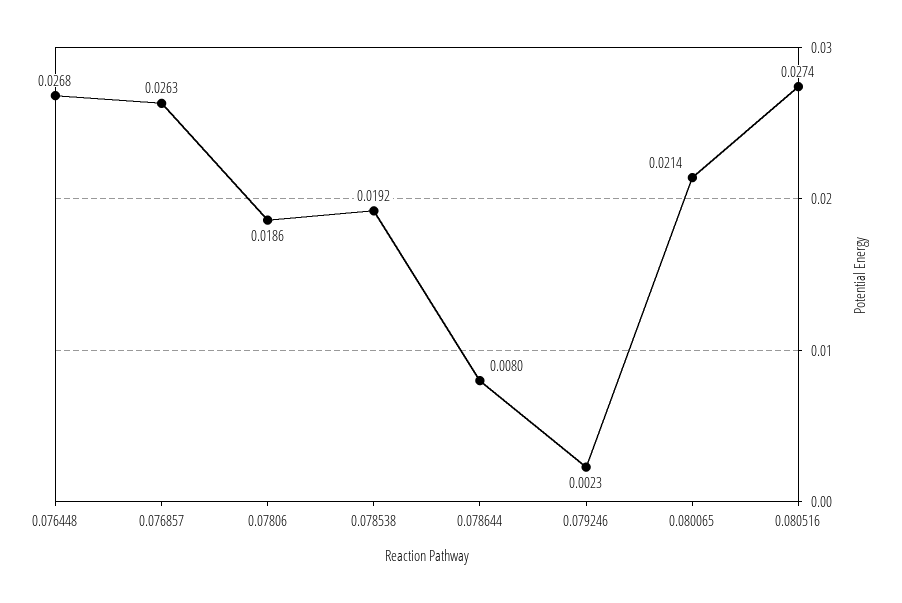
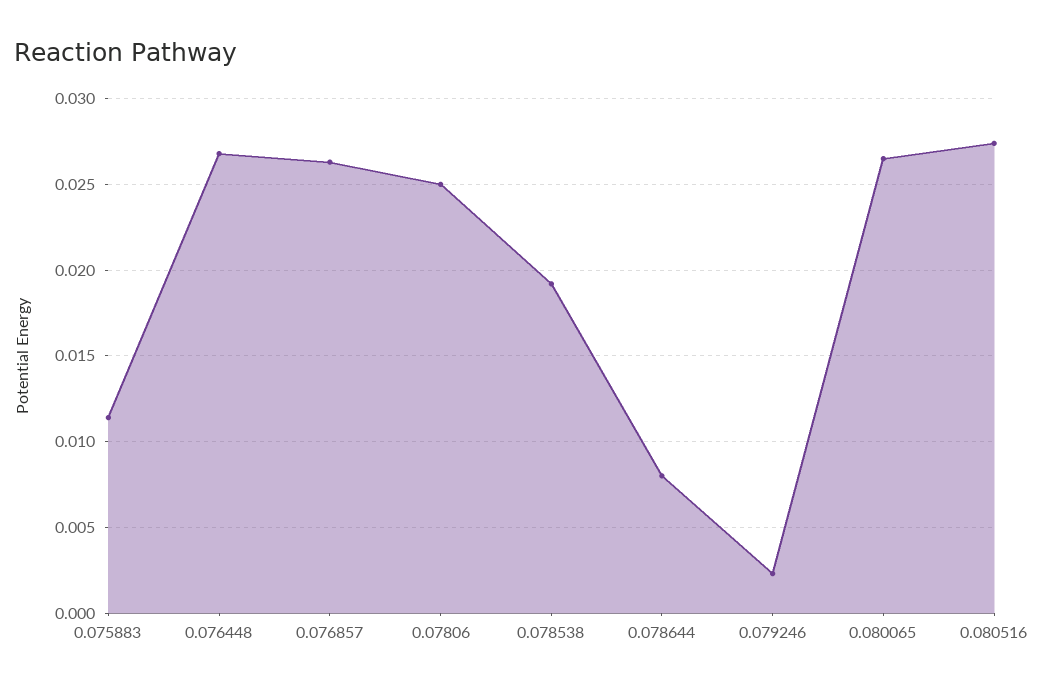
  {
    "0.076448": 0.0268,
    "0.076857": 0.0263,
-   "0.07806": 0.0186,
+   "0.07806": 0.025,
    "0.078538": 0.0192,
    "0.078644": 0.008,
    "0.079246": 0.0023,
-   "0.080065": 0.0214,
+   "0.080065": 0.0265,
-   "0.080516": 0.0274
+   "0.080516": 0.0274,
+   "0.075883": 0.0115
  }

